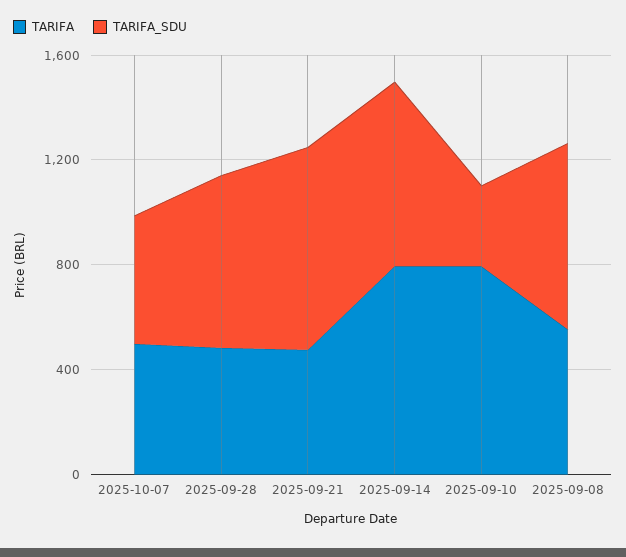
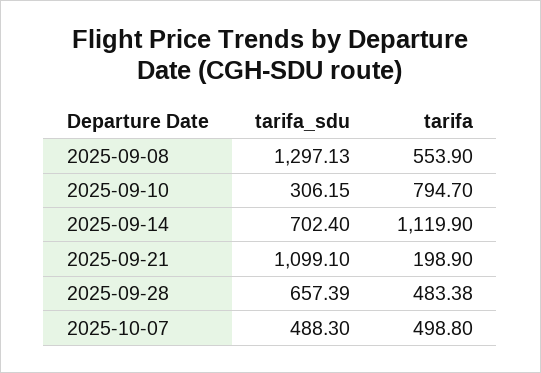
  {
    "TARIFA": {
      "2025-10-07": 498.8,
      "2025-09-28": 483.38,
-     "2025-09-21": 500,
+     "2025-09-21": 198.9,
-     "2025-09-14": 800,
+     "2025-09-14": 1119.9,
      "2025-09-10": 794.7,
      "2025-09-08": 553.9
    },
    "TARIFA_SDU": {
      "2025-10-07": 488.3,
      "2025-09-28": 657.39,
-     "2025-09-21": 800,
+     "2025-09-21": 1099.1,
      "2025-09-14": 702.4,
      "2025-09-10": 306.15,
-     "2025-09-08": 700
+     "2025-09-08": 1297.13
    }
  }

